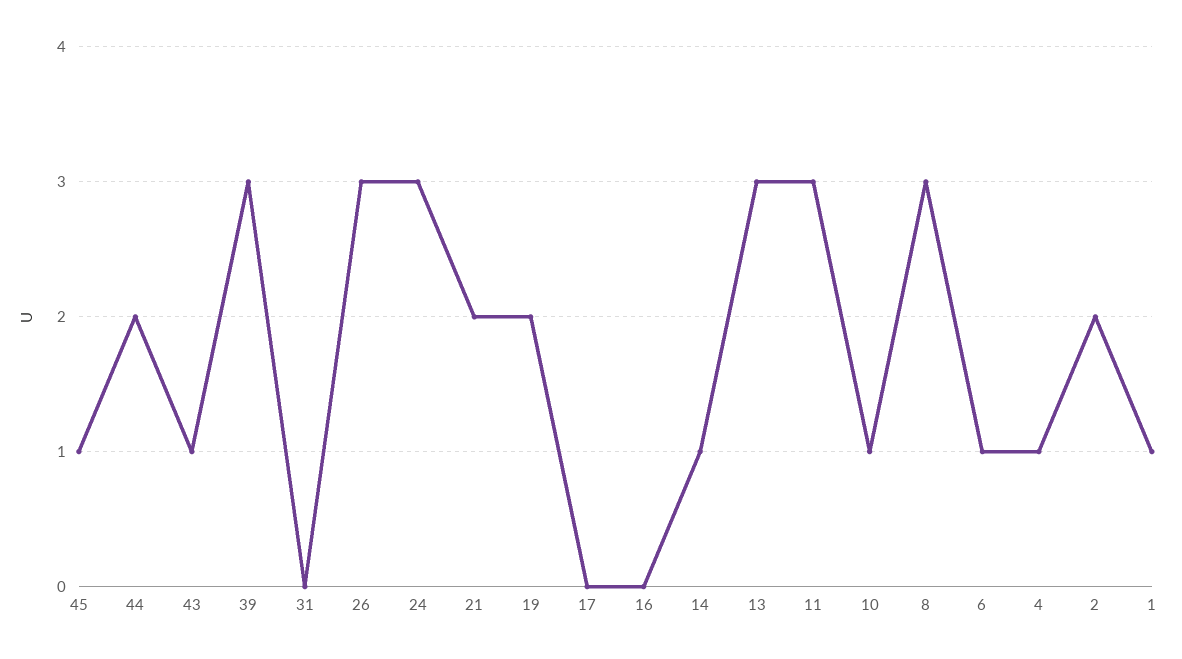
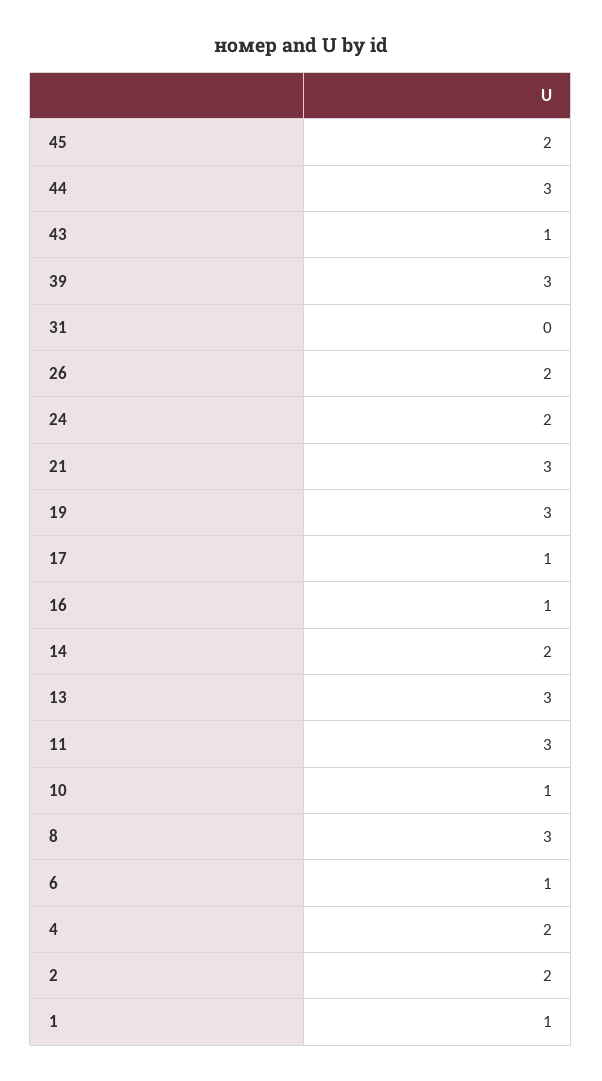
  {
-   "45": 1,
+   "45": 2,
-   "44": 2,
+   "44": 3,
    "43": 1,
    "39": 3,
    "31": 0,
-   "26": 3,
+   "26": 2,
-   "24": 3,
+   "24": 2,
-   "21": 2,
+   "21": 3,
-   "19": 2,
+   "19": 3,
-   "17": 0,
+   "17": 1,
-   "16": 0,
+   "16": 1,
-   "14": 1,
+   "14": 2,
    "13": 3,
    "11": 3,
    "10": 1,
    "8": 3,
    "6": 1,
-   "4": 1,
+   "4": 2,
    "2": 2,
    "1": 1
  }

